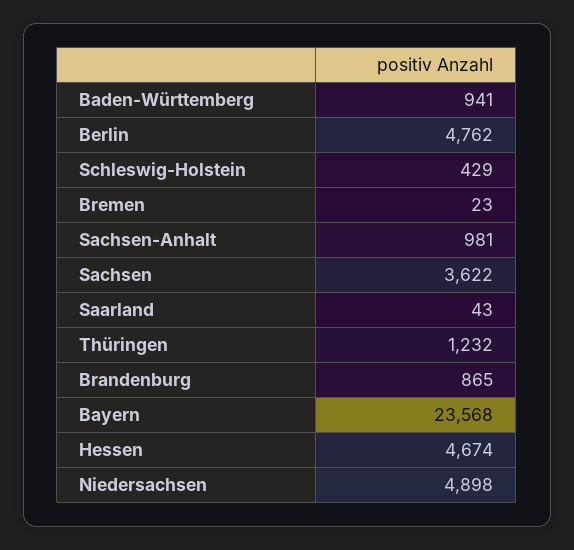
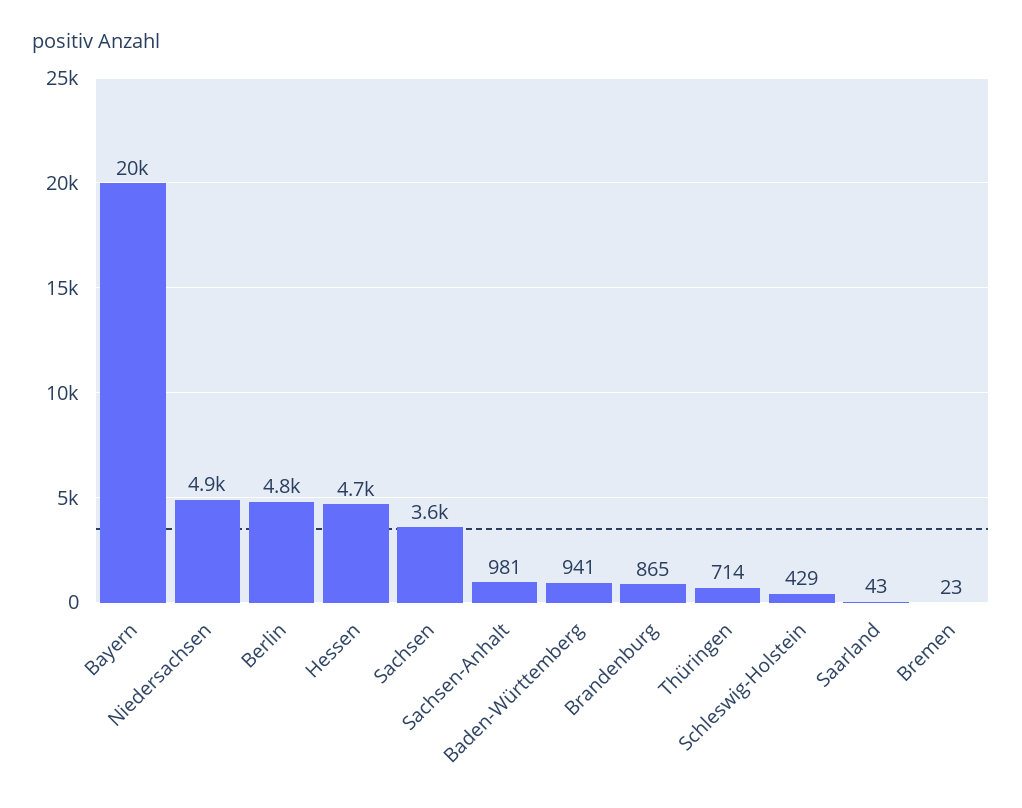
  {
    "Baden-Württemberg": 941,
    "Berlin": 4762,
    "Schleswig-Holstein": 429,
    "Bremen": 23,
    "Sachsen-Anhalt": 981,
    "Sachsen": 3622,
    "Saarland": 43,
-   "Thüringen": 1232,
+   "Thüringen": 714,
    "Brandenburg": 865,
-   "Bayern": 23568,
+   "Bayern": 20000,
    "Hessen": 4674,
    "Niedersachsen": 4898
  }

